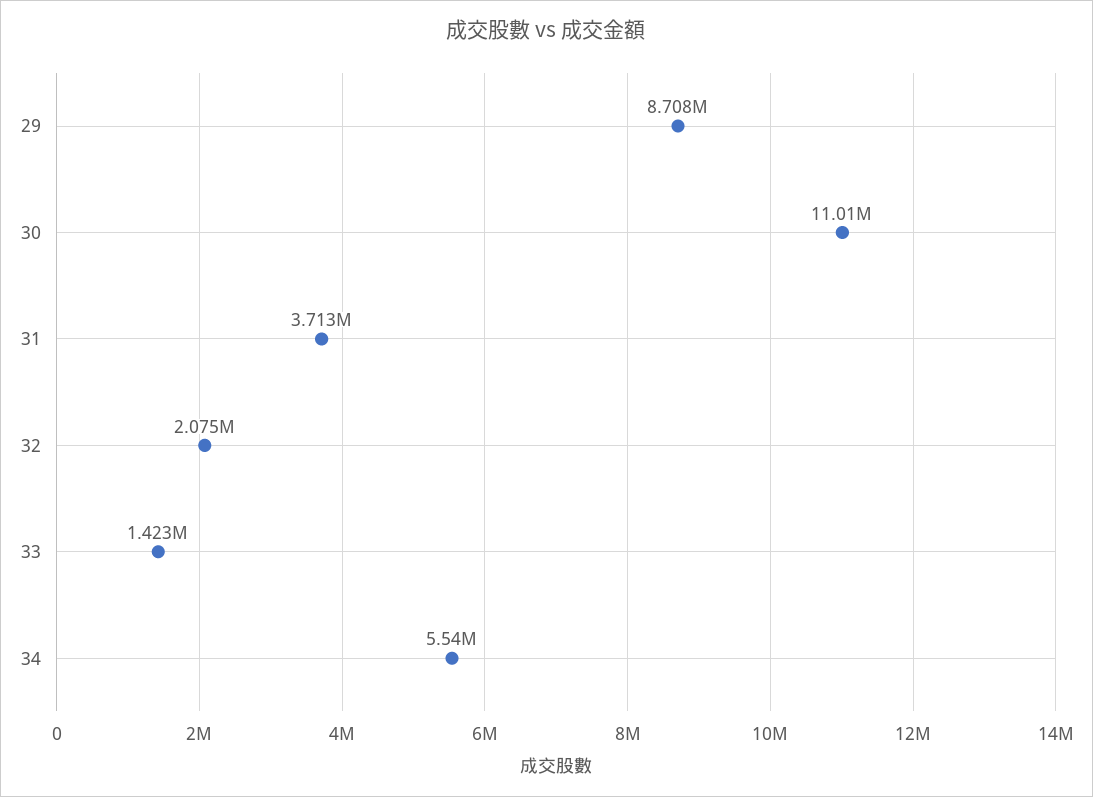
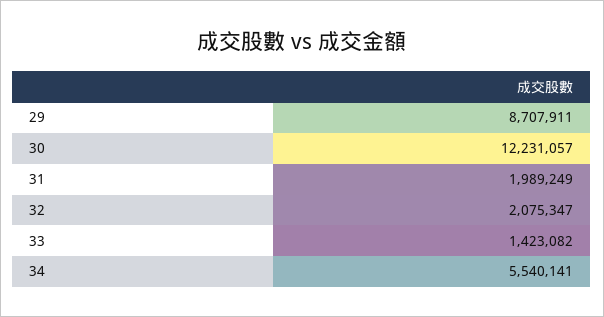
  {
    "29": 8707911,
-   "30": 11010000,
+   "30": 12231057,
-   "31": 3713000,
+   "31": 1989249,
    "32": 2075347,
    "33": 1423082,
    "34": 5540141
  }

